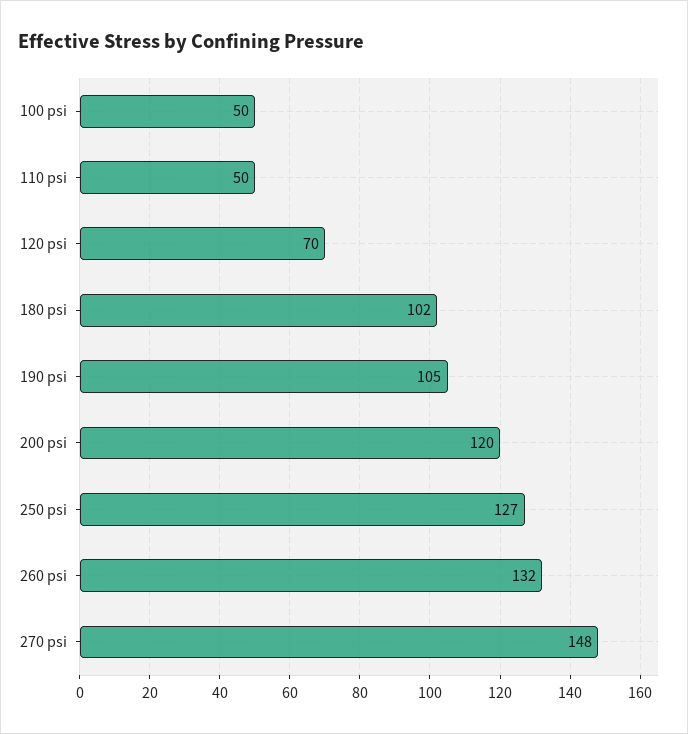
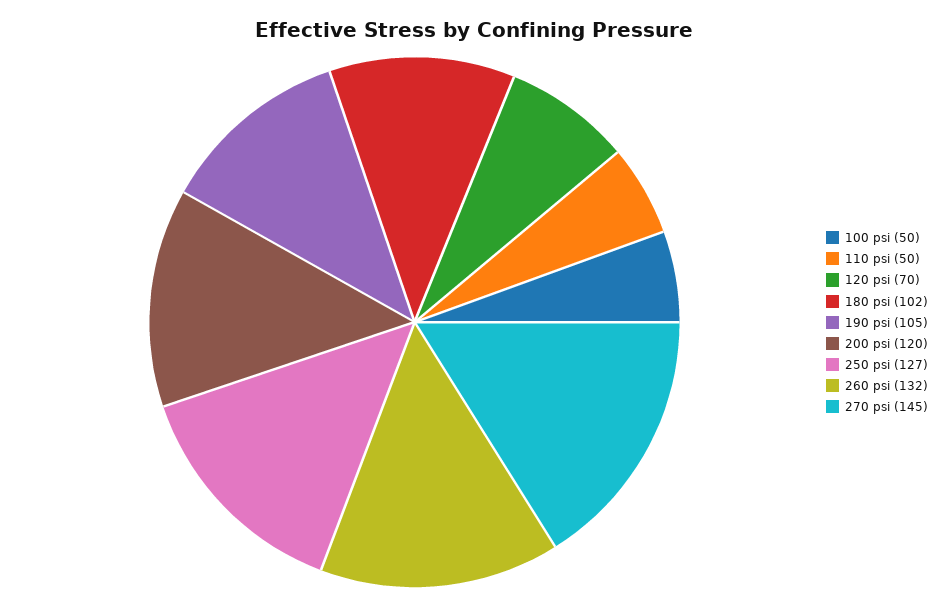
  {
    "100 psi": 50,
    "110 psi": 50,
    "120 psi": 70,
    "180 psi": 102,
    "190 psi": 105,
    "200 psi": 120,
    "250 psi": 127,
    "260 psi": 132,
-   "270 psi": 148
+   "270 psi": 145
  }

